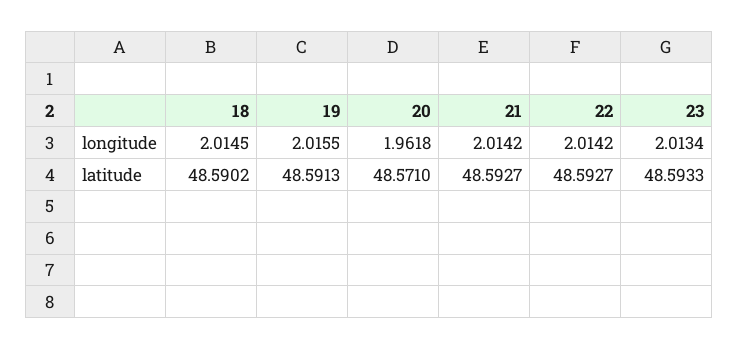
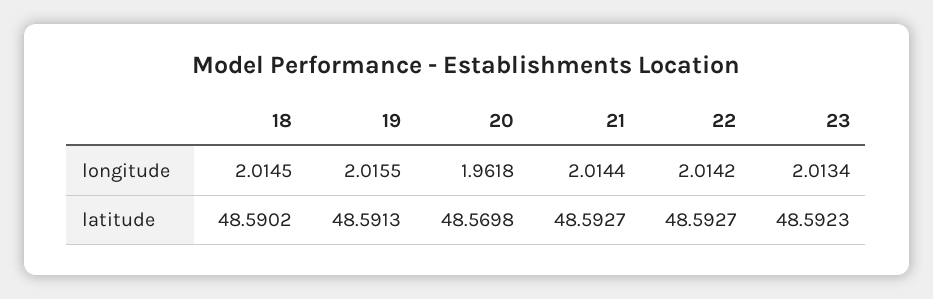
  {
    "18": {
      "longitude": 2.0145,
      "latitude": 48.5902
    },
    "19": {
      "longitude": 2.0155,
      "latitude": 48.5913
    },
    "20": {
      "longitude": 1.9618,
-     "latitude": 48.571
+     "latitude": 48.5698
    },
    "21": {
-     "longitude": 2.0142,
+     "longitude": 2.0144,
      "latitude": 48.5927
    },
    "22": {
      "longitude": 2.0142,
      "latitude": 48.5927
    },
    "23": {
      "longitude": 2.0134,
-     "latitude": 48.5933
+     "latitude": 48.5923
    }
  }

